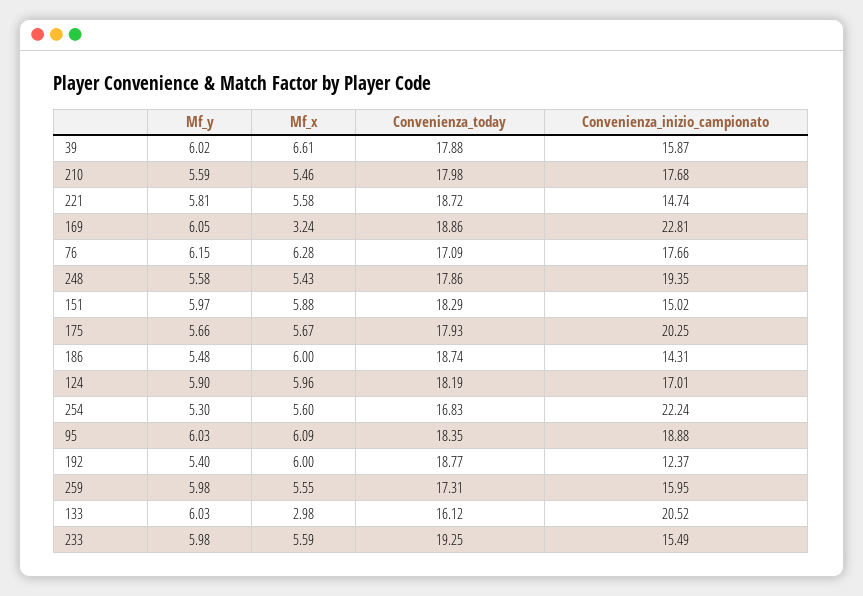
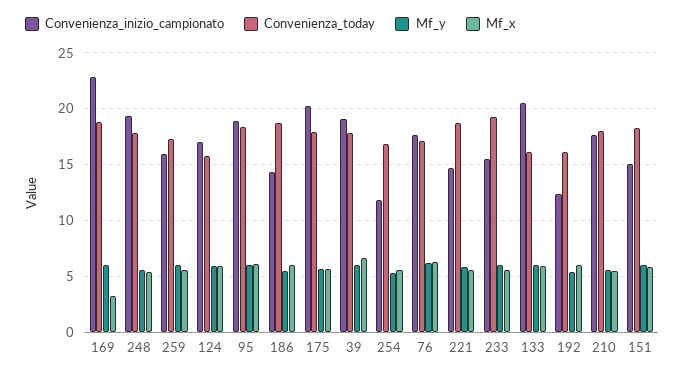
  {
    "Mf_y": {
      "39": 6.02,
      "210": 5.59,
      "221": 5.81,
      "169": 6.05,
      "76": 6.15,
      "248": 5.58,
      "151": 5.97,
      "175": 5.66,
      "186": 5.48,
      "124": 5.9,
      "254": 5.3,
      "95": 6.03,
      "192": 5.4,
      "259": 5.98,
      "133": 6.03,
      "233": 5.98
    },
    "Mf_x": {
      "39": 6.61,
      "210": 5.46,
      "221": 5.58,
      "169": 3.24,
      "76": 6.28,
      "248": 5.43,
      "151": 5.88,
      "175": 5.67,
      "186": 6,
      "124": 5.96,
      "254": 5.6,
      "95": 6.09,
      "192": 6,
      "259": 5.55,
-     "133": 2.98,
+     "133": 6,
      "233": 5.59
    },
    "Convenienza_today": {
      "39": 17.88,
      "210": 17.98,
      "221": 18.72,
      "169": 18.86,
      "76": 17.09,
      "248": 17.86,
      "151": 18.29,
      "175": 17.93,
      "186": 18.74,
-     "124": 18.19,
+     "124": 16,
      "254": 16.83,
      "95": 18.35,
-     "192": 18.77,
+     "192": 16,
      "259": 17.31,
      "133": 16.12,
      "233": 19.25
    },
    "Convenienza_inizio_campionato": {
-     "39": 15.87,
+     "39": 19,
      "210": 17.68,
      "221": 14.74,
      "169": 22.81,
      "76": 17.66,
      "248": 19.35,
      "151": 15.02,
      "175": 20.25,
      "186": 14.31,
      "124": 17.01,
-     "254": 22.24,
+     "254": 12,
      "95": 18.88,
      "192": 12.37,
      "259": 15.95,
      "133": 20.52,
      "233": 15.49
    }
  }

